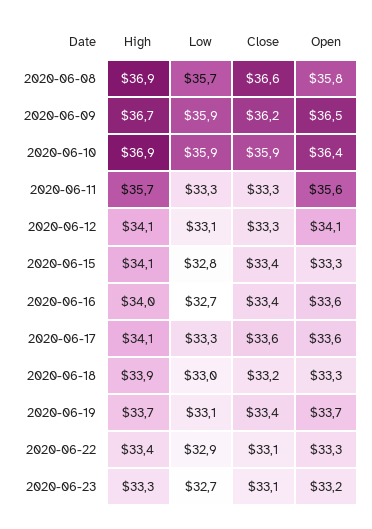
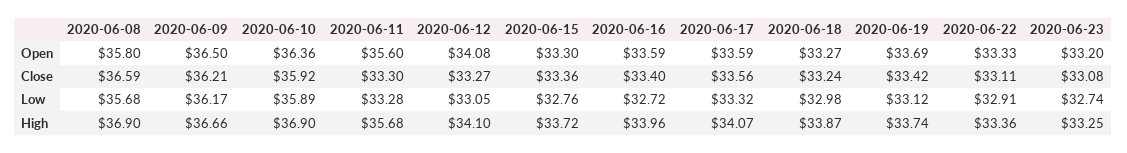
  {
    "High": {
      "2020-06-08": 36.9,
      "2020-06-09": 36.66,
      "2020-06-10": 36.9,
      "2020-06-11": 35.68,
      "2020-06-12": 34.1,
-     "2020-06-15": 34.1,
+     "2020-06-15": 33.72,
      "2020-06-16": 33.96,
      "2020-06-17": 34.07,
      "2020-06-18": 33.87,
      "2020-06-19": 33.74,
      "2020-06-22": 33.36,
      "2020-06-23": 33.25
    },
    "Low": {
      "2020-06-08": 35.68,
-     "2020-06-09": 35.9,
+     "2020-06-09": 36.17,
      "2020-06-10": 35.89,
      "2020-06-11": 33.28,
      "2020-06-12": 33.05,
      "2020-06-15": 32.76,
      "2020-06-16": 32.72,
      "2020-06-17": 33.32,
      "2020-06-18": 32.98,
      "2020-06-19": 33.12,
      "2020-06-22": 32.91,
      "2020-06-23": 32.74
    },
    "Close": {
      "2020-06-08": 36.59,
      "2020-06-09": 36.21,
      "2020-06-10": 35.92,
      "2020-06-11": 33.3,
      "2020-06-12": 33.27,
      "2020-06-15": 33.36,
      "2020-06-16": 33.4,
      "2020-06-17": 33.56,
      "2020-06-18": 33.24,
      "2020-06-19": 33.42,
      "2020-06-22": 33.11,
      "2020-06-23": 33.08
    },
    "Open": {
      "2020-06-08": 35.8,
      "2020-06-09": 36.5,
      "2020-06-10": 36.36,
      "2020-06-11": 35.6,
      "2020-06-12": 34.08,
      "2020-06-15": 33.3,
      "2020-06-16": 33.59,
      "2020-06-17": 33.59,
      "2020-06-18": 33.27,
      "2020-06-19": 33.69,
      "2020-06-22": 33.33,
      "2020-06-23": 33.2
    }
  }

